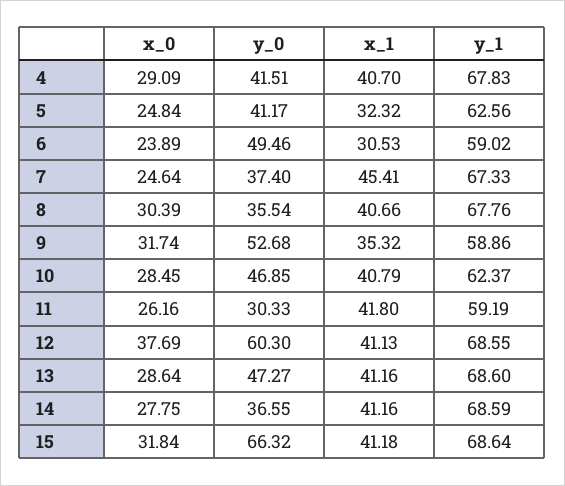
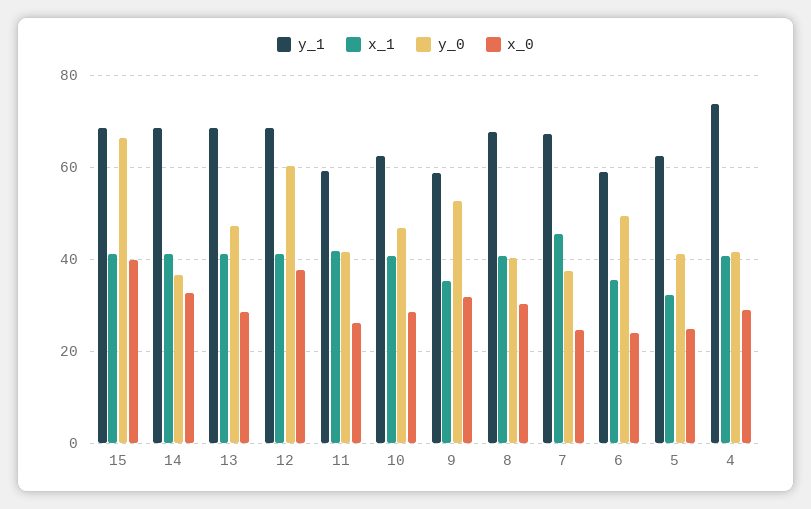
  {
    "x_0": {
      "4": 29.09,
      "5": 24.84,
      "6": 23.89,
      "7": 24.64,
      "8": 30.39,
      "9": 31.74,
      "10": 28.45,
      "11": 26.16,
      "12": 37.69,
      "13": 28.64,
-     "14": 27.75,
+     "14": 32,
-     "15": 31.84
+     "15": 40
    },
    "y_0": {
      "4": 41.51,
      "5": 41.17,
      "6": 49.46,
      "7": 37.4,
-     "8": 35.54,
+     "8": 40,
      "9": 52.68,
      "10": 46.85,
-     "11": 30.33,
+     "11": 42,
      "12": 60.3,
      "13": 47.27,
      "14": 36.55,
      "15": 66.32
    },
    "x_1": {
      "4": 40.7,
      "5": 32.32,
-     "6": 30.53,
+     "6": 36,
      "7": 45.41,
      "8": 40.66,
      "9": 35.32,
      "10": 40.79,
      "11": 41.8,
      "12": 41.13,
      "13": 41.16,
      "14": 41.16,
      "15": 41.18
    },
    "y_1": {
-     "4": 67.83,
+     "4": 74,
      "5": 62.56,
      "6": 59.02,
      "7": 67.33,
      "8": 67.76,
      "9": 58.86,
      "10": 62.37,
      "11": 59.19,
      "12": 68.55,
      "13": 68.6,
      "14": 68.59,
      "15": 68.64
    }
  }

